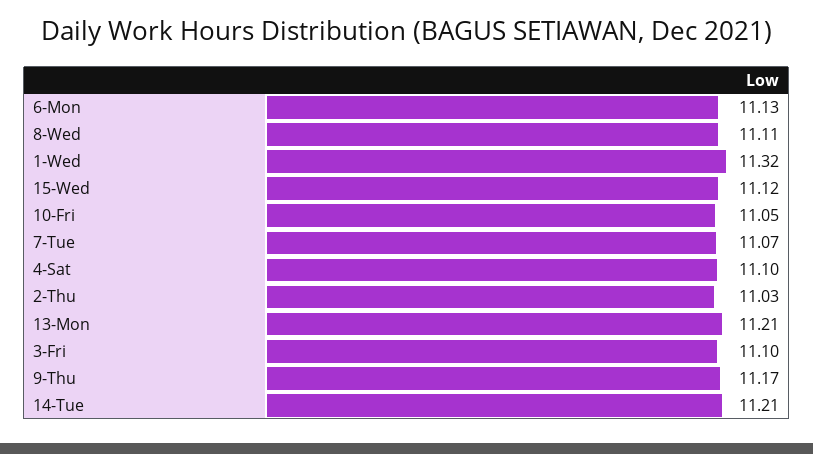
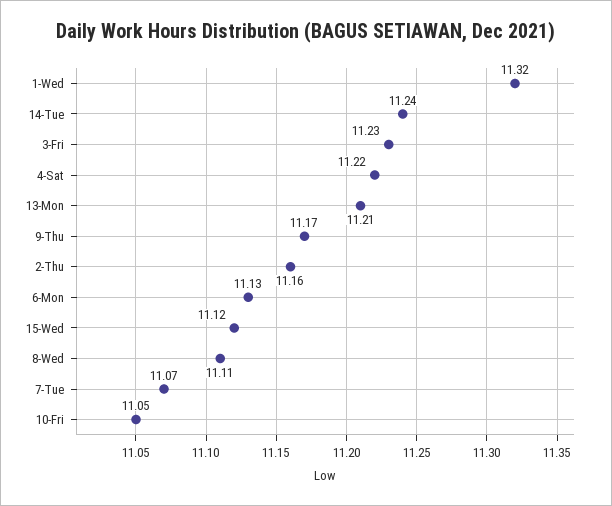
  {
    "6-Mon": 11.13,
    "8-Wed": 11.11,
    "1-Wed": 11.32,
    "15-Wed": 11.12,
    "10-Fri": 11.05,
    "7-Tue": 11.07,
-   "4-Sat": 11.1,
+   "4-Sat": 11.22,
-   "2-Thu": 11.03,
+   "2-Thu": 11.16,
    "13-Mon": 11.21,
-   "3-Fri": 11.1,
+   "3-Fri": 11.23,
    "9-Thu": 11.17,
-   "14-Tue": 11.21
+   "14-Tue": 11.24
  }

